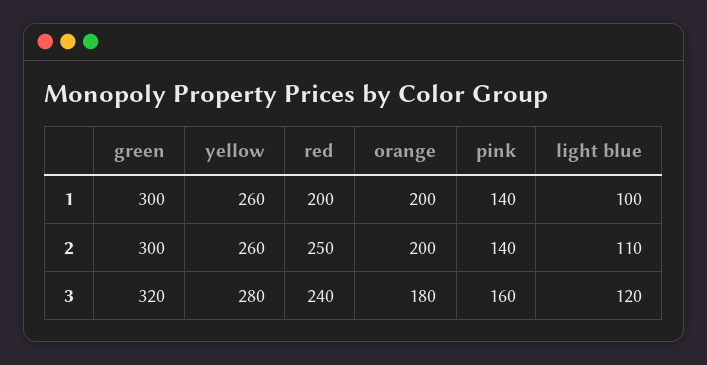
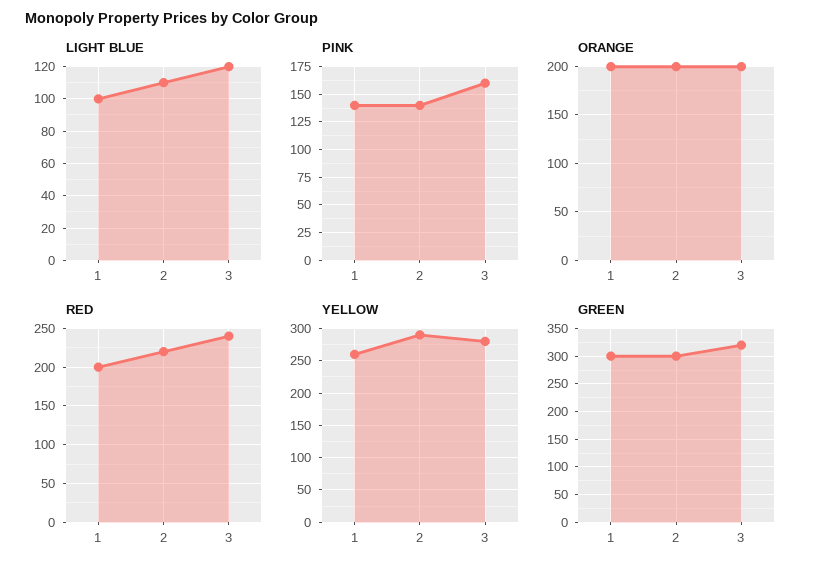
  {
    "green": {
      "1": 300,
      "2": 300,
      "3": 320
    },
    "yellow": {
      "1": 260,
-     "2": 260,
+     "2": 290,
      "3": 280
    },
    "red": {
      "1": 200,
-     "2": 250,
+     "2": 220,
      "3": 240
    },
    "orange": {
      "1": 200,
      "2": 200,
-     "3": 180
+     "3": 200
    },
    "pink": {
      "1": 140,
      "2": 140,
      "3": 160
    },
    "light blue": {
      "1": 100,
      "2": 110,
      "3": 120
    }
  }

